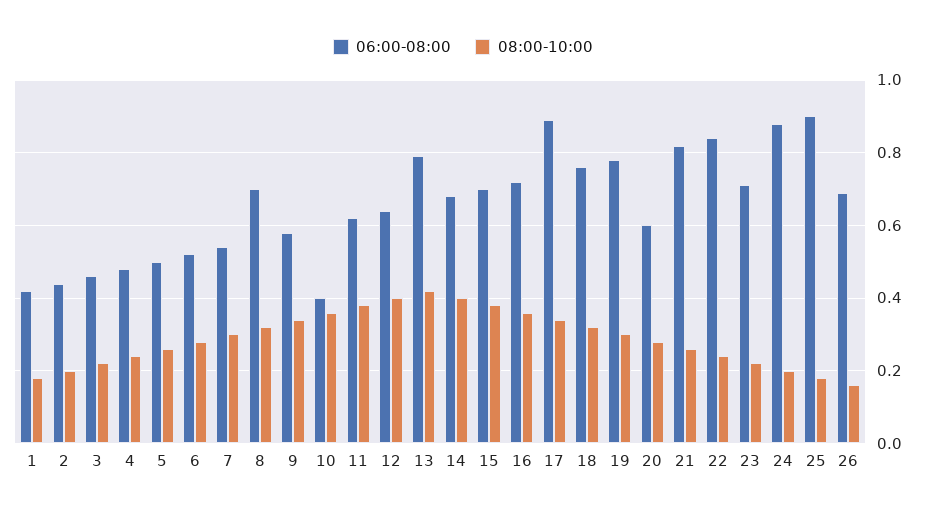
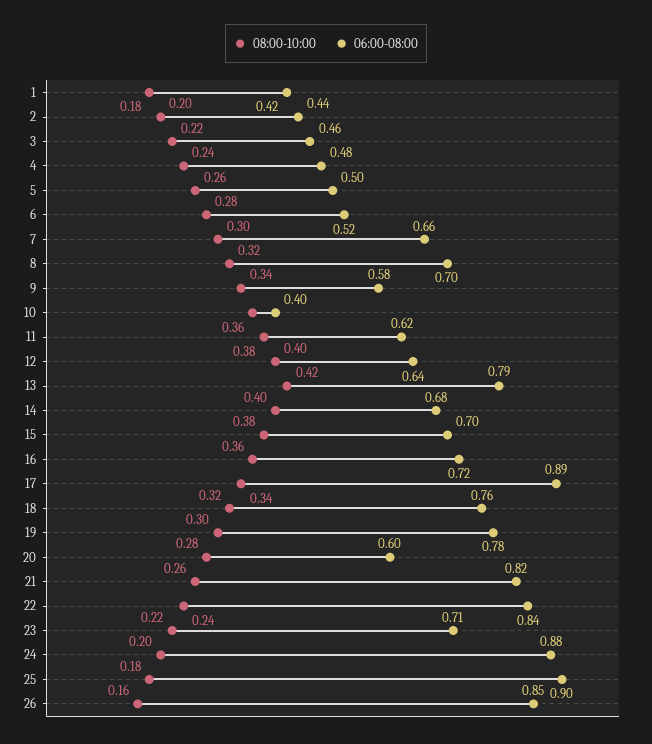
  {
    "06:00-08:00": {
      "1": 0.42,
      "2": 0.44,
      "3": 0.46,
      "4": 0.48,
      "5": 0.5,
      "6": 0.52,
-     "7": 0.55,
+     "7": 0.66,
      "8": 0.7,
      "9": 0.58,
      "10": 0.4,
      "11": 0.62,
      "12": 0.64,
      "13": 0.79,
      "14": 0.68,
      "15": 0.7,
      "16": 0.72,
      "17": 0.89,
      "18": 0.76,
      "19": 0.78,
      "20": 0.6,
      "21": 0.82,
      "22": 0.84,
      "23": 0.71,
      "24": 0.88,
      "25": 0.9,
-     "26": 0.7
+     "26": 0.85
    },
    "08:00-10:00": {
      "1": 0.18,
      "2": 0.2,
      "3": 0.22,
      "4": 0.24,
      "5": 0.26,
      "6": 0.28,
      "7": 0.3,
      "8": 0.32,
      "9": 0.34,
      "10": 0.36,
      "11": 0.38,
      "12": 0.4,
      "13": 0.42,
      "14": 0.4,
      "15": 0.38,
      "16": 0.36,
      "17": 0.34,
      "18": 0.32,
      "19": 0.3,
      "20": 0.28,
      "21": 0.26,
      "22": 0.24,
      "23": 0.22,
      "24": 0.2,
      "25": 0.18,
      "26": 0.16
    }
  }

